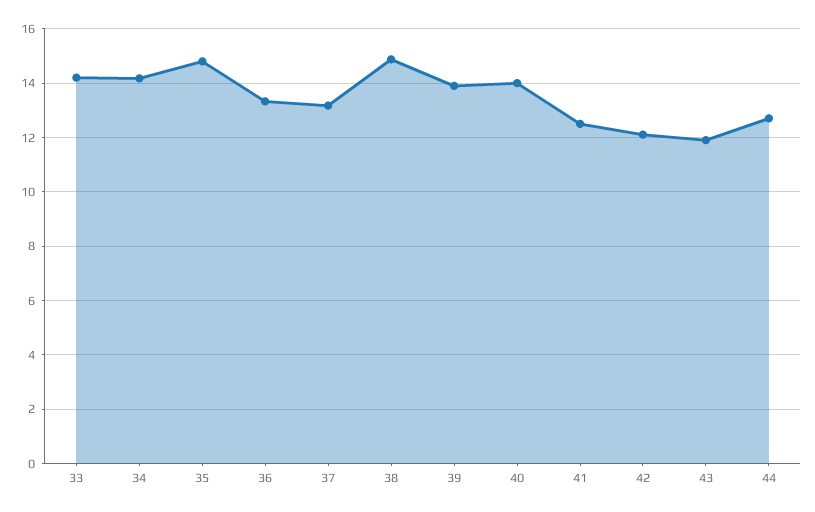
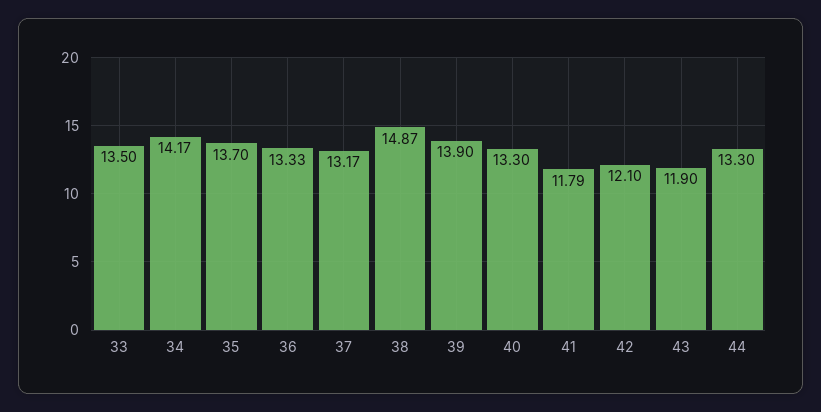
  {
-   "33": 14.25,
+   "33": 13.5,
    "34": 14.17,
-   "35": 14.75,
+   "35": 13.7,
    "36": 13.33,
    "37": 13.17,
    "38": 14.87,
    "39": 13.9,
-   "40": 14,
+   "40": 13.3,
-   "41": 12.5,
+   "41": 11.79,
    "42": 12.1,
    "43": 11.9,
-   "44": 12.75
+   "44": 13.3
  }

